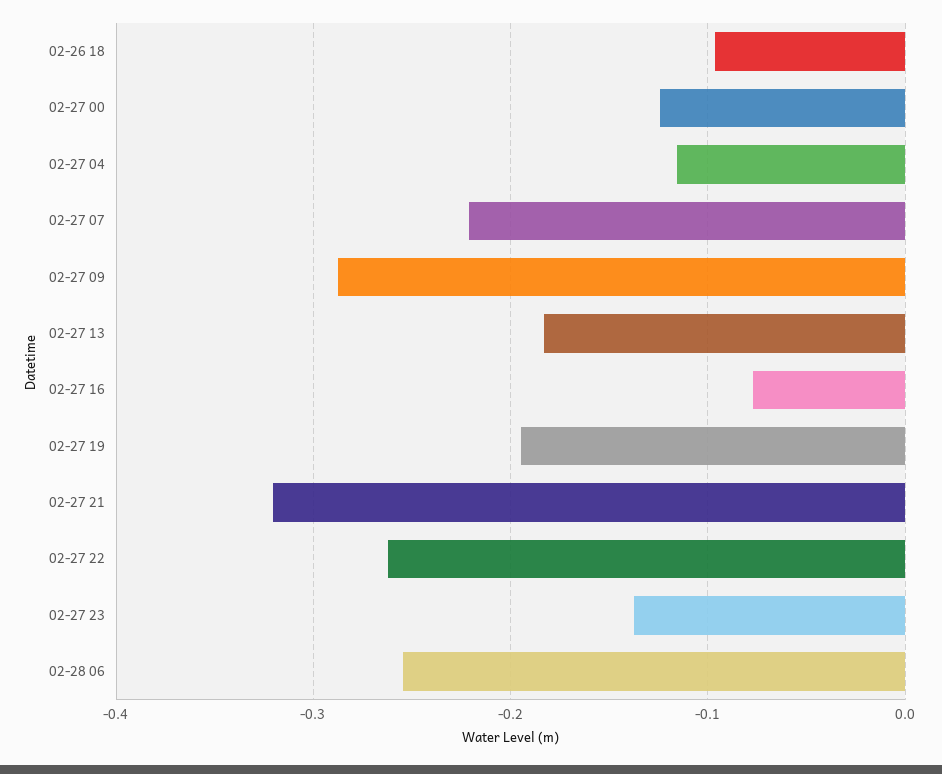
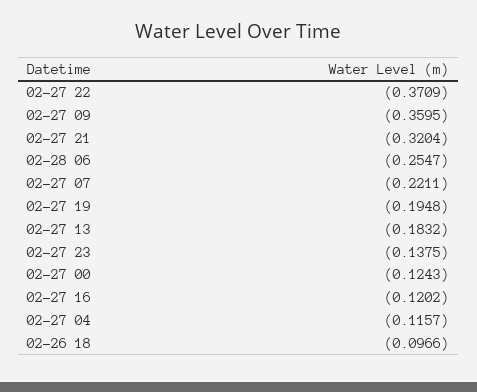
  {
    "02-26 18": -0.0966,
    "02-27 00": -0.1243,
    "02-27 04": -0.1157,
    "02-27 07": -0.2211,
-   "02-27 09": -0.29,
+   "02-27 09": -0.3595,
    "02-27 13": -0.1832,
-   "02-27 16": -0.08,
+   "02-27 16": -0.1202,
    "02-27 19": -0.1948,
    "02-27 21": -0.3204,
-   "02-27 22": -0.26,
+   "02-27 22": -0.3709,
    "02-27 23": -0.1375,
    "02-28 06": -0.2547
  }

